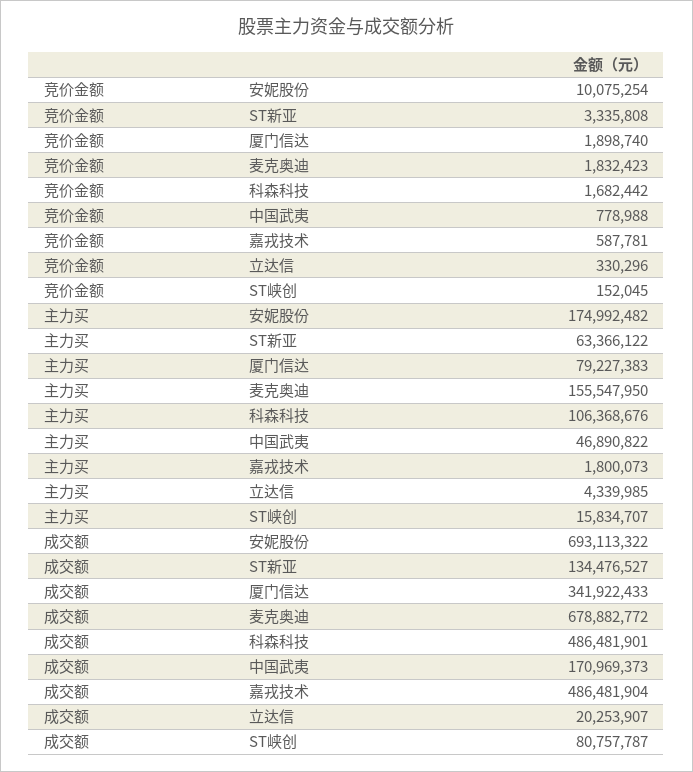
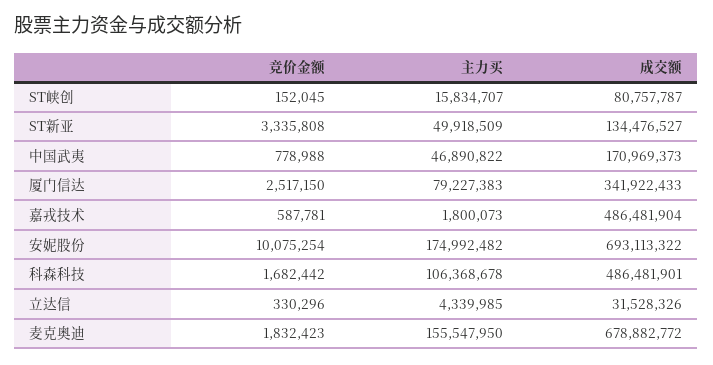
  {
    "竞价金额": {
      "安妮股份": 10075254,
      "ST新亚": 3335808,
-     "厦门信达": 1898740,
+     "厦门信达": 2517150,
      "麦克奥迪": 1832423,
      "科森科技": 1682442,
      "中国武夷": 778988,
      "嘉戎技术": 587781,
      "立达信": 330296,
      "ST峡创": 152045
    },
    "主力买": {
      "安妮股份": 174992482,
-     "ST新亚": 63366122,
+     "ST新亚": 49918509,
      "厦门信达": 79227383,
      "麦克奥迪": 155547950,
-     "科森科技": 106368676,
+     "科森科技": 106368678,
      "中国武夷": 46890822,
      "嘉戎技术": 1800073,
      "立达信": 4339985,
      "ST峡创": 15834707
    },
    "成交额": {
      "安妮股份": 693113322,
      "ST新亚": 134476527,
      "厦门信达": 341922433,
      "麦克奥迪": 678882772,
      "科森科技": 486481901,
      "中国武夷": 170969373,
      "嘉戎技术": 486481904,
-     "立达信": 20253907,
+     "立达信": 31528326,
      "ST峡创": 80757787
    }
  }

